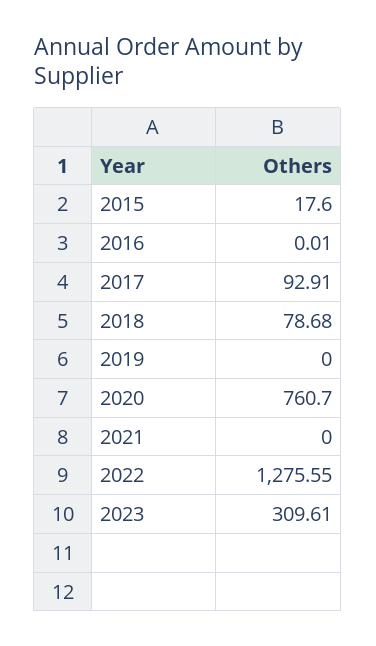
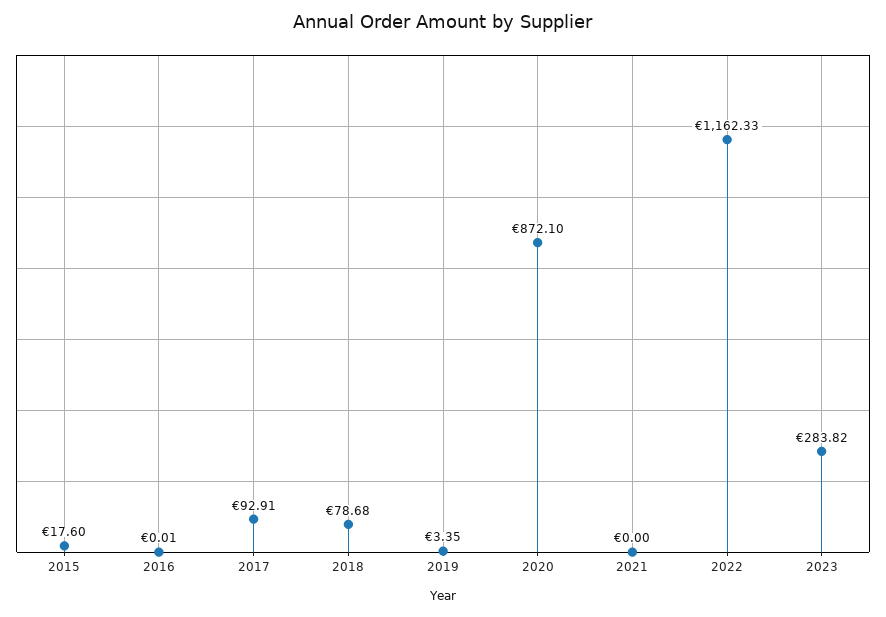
  {
    "2015": 17.6,
    "2016": 0.01,
    "2017": 92.91,
    "2018": 78.68,
-   "2019": 0,
+   "2019": 3.35,
-   "2020": 760.7,
+   "2020": 872.1,
    "2021": 0,
-   "2022": 1275.55,
+   "2022": 1162.33,
-   "2023": 309.61
+   "2023": 283.82
  }

